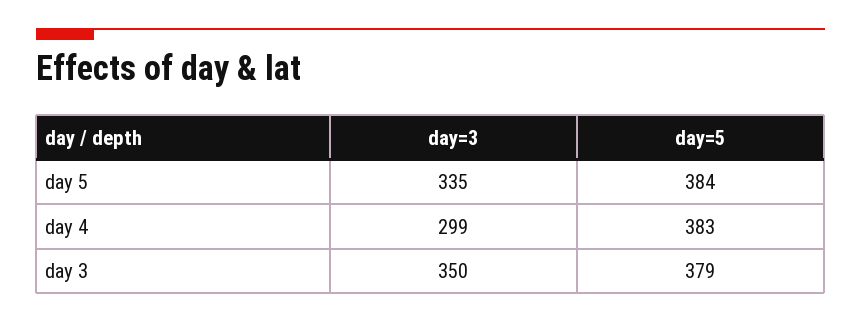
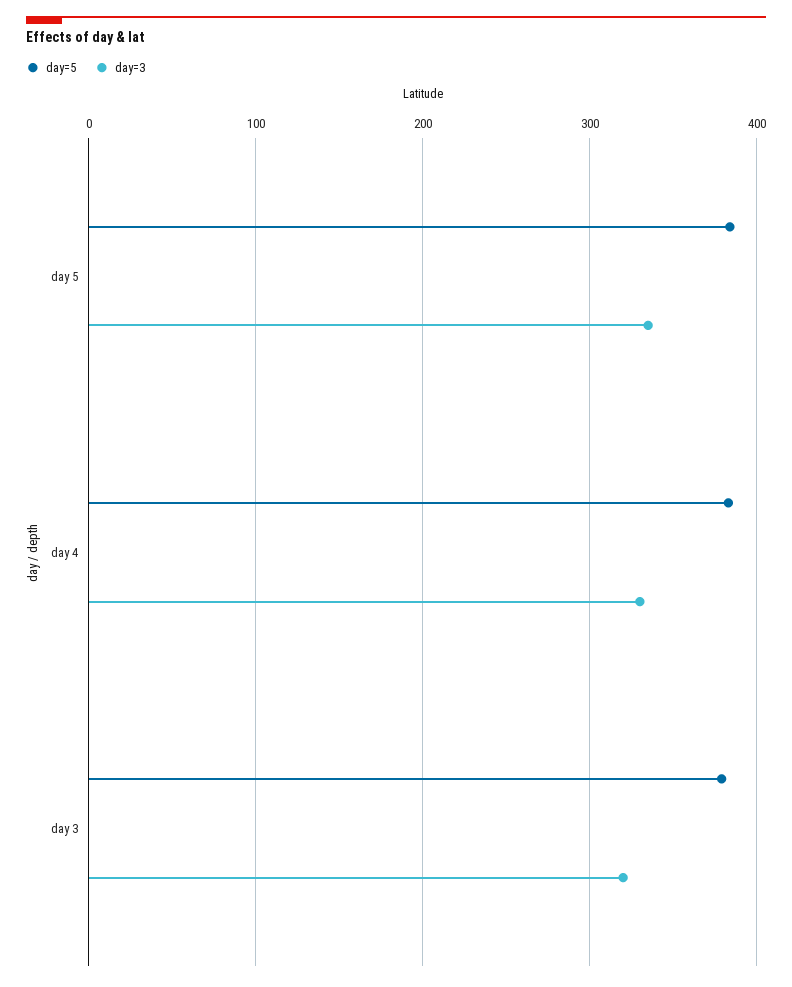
  {
    "day=3": {
      "day 5": 335,
-     "day 4": 299,
+     "day 4": 330,
-     "day 3": 350
+     "day 3": 320
    },
    "day=5": {
      "day 5": 384,
      "day 4": 383,
      "day 3": 379
    }
  }

